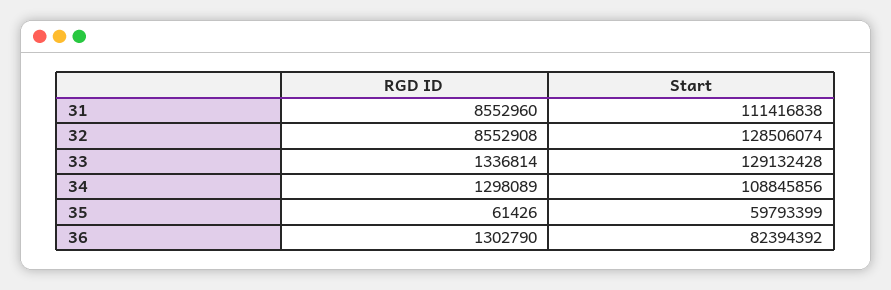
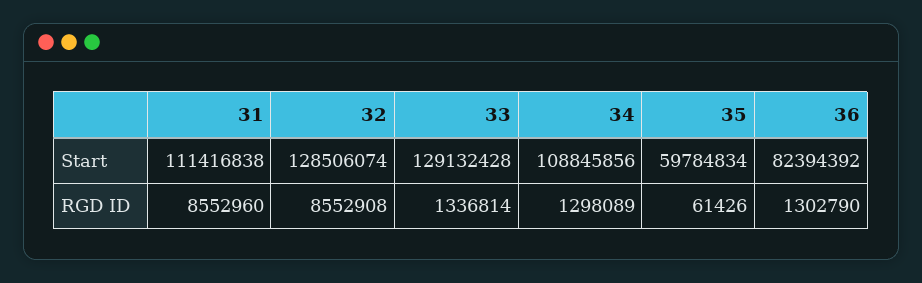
  {
    "RGD ID": {
      "31": 8552960,
      "32": 8552908,
      "33": 1336814,
      "34": 1298089,
      "35": 61426,
      "36": 1302790
    },
    "Start": {
      "31": 111416838,
      "32": 128506074,
      "33": 129132428,
      "34": 108845856,
-     "35": 59793399,
+     "35": 59784834,
      "36": 82394392
    }
  }

